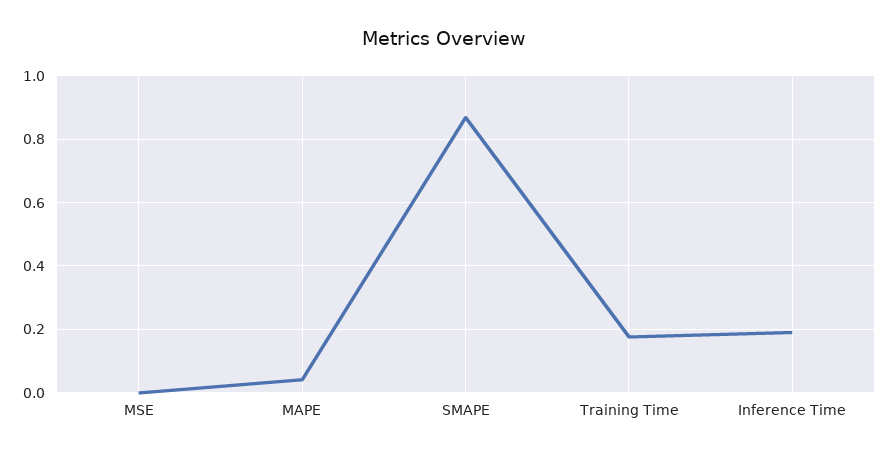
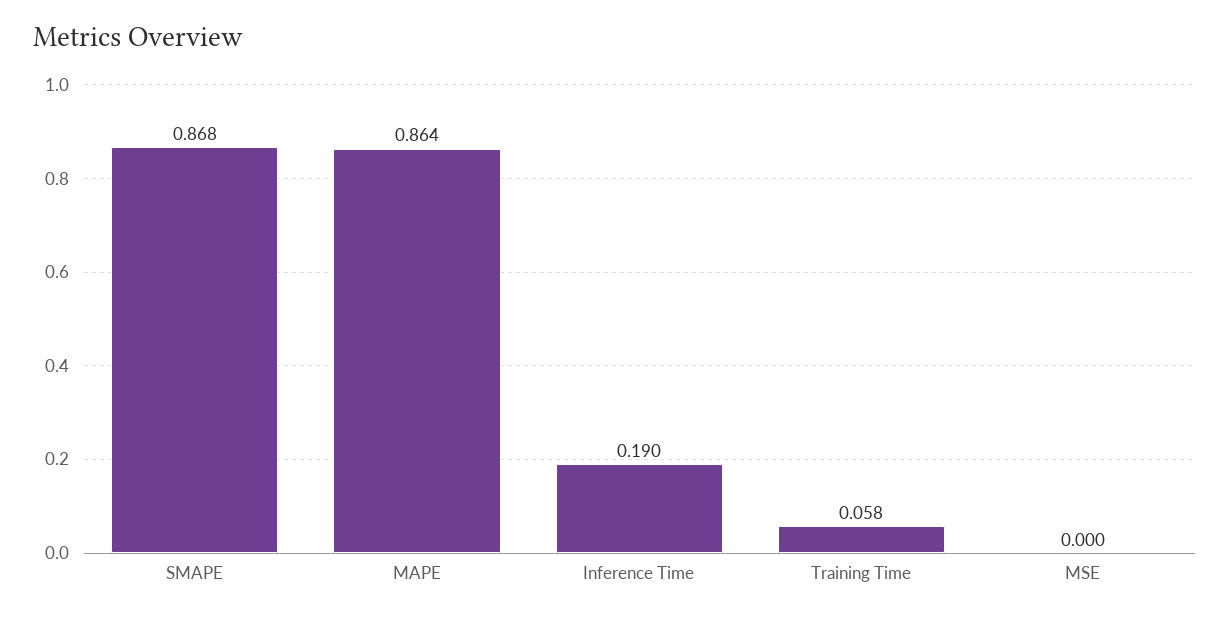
  {
    "MSE": 0,
-   "MAPE": 0.04,
+   "MAPE": 0.864,
    "SMAPE": 0.868,
-   "Training Time": 0.18,
+   "Training Time": 0.058,
    "Inference Time": 0.19
  }

